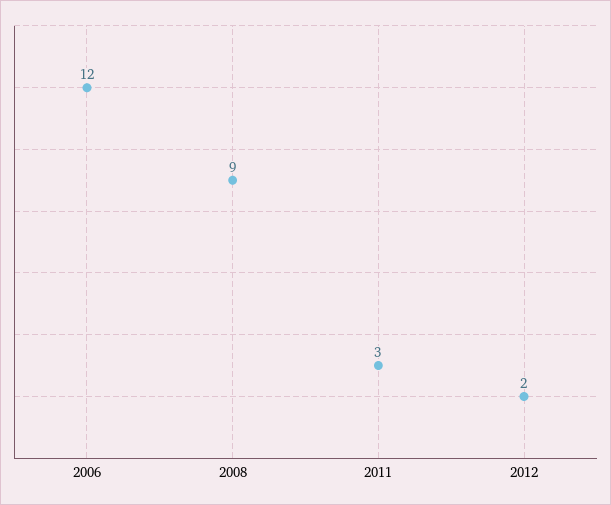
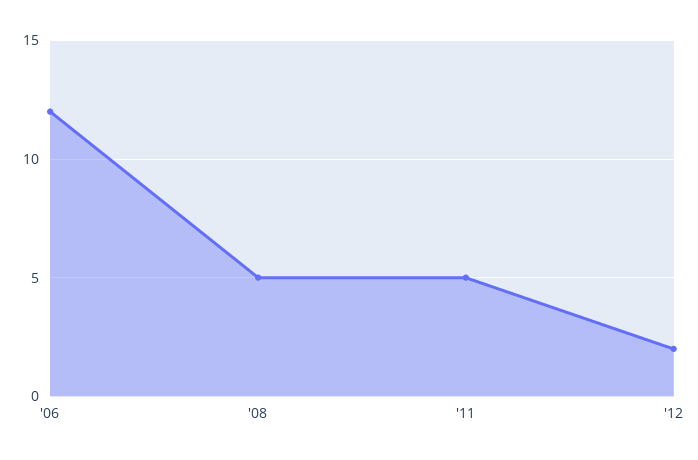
  {
    "2006": 12,
-   "2008": 9,
+   "2008": 5,
-   "2011": 3,
+   "2011": 5,
    "2012": 2
  }

